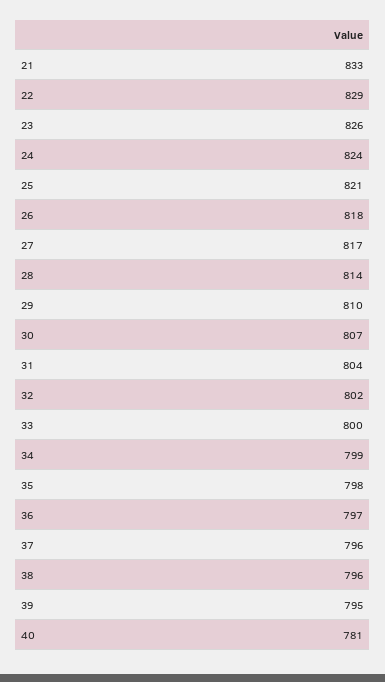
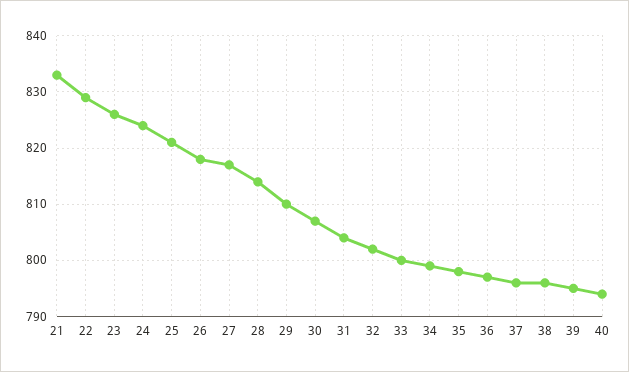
  {
    "21": 833,
    "22": 829,
    "23": 826,
    "24": 824,
    "25": 821,
    "26": 818,
    "27": 817,
    "28": 814,
    "29": 810,
    "30": 807,
    "31": 804,
    "32": 802,
    "33": 800,
    "34": 799,
    "35": 798,
    "36": 797,
    "37": 796,
    "38": 796,
    "39": 795,
-   "40": 781
+   "40": 795
  }

